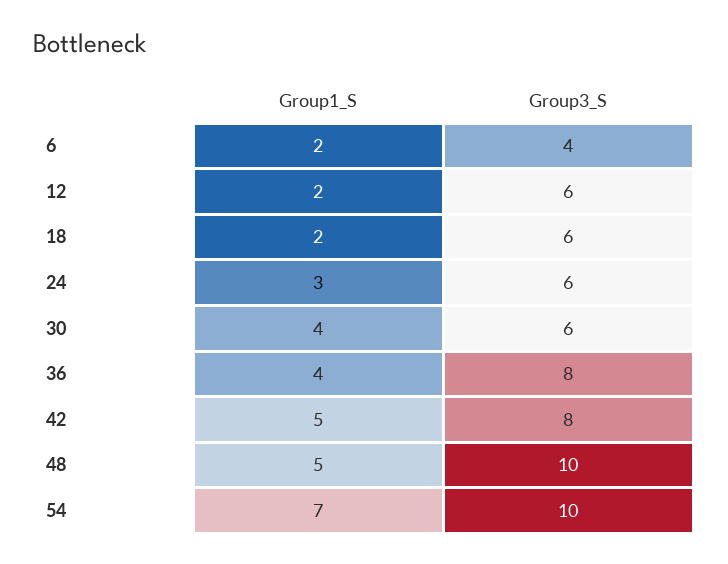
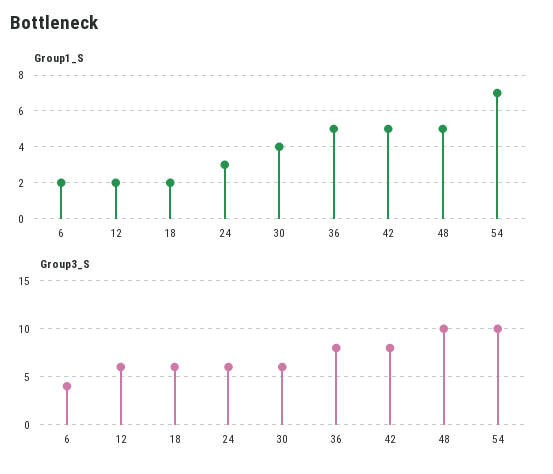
  {
    "Group1_S": {
      "6": 2,
      "12": 2,
      "18": 2,
      "24": 3,
      "30": 4,
-     "36": 4,
+     "36": 5,
      "42": 5,
      "48": 5,
      "54": 7
    },
    "Group3_S": {
      "6": 4,
      "12": 6,
      "18": 6,
      "24": 6,
      "30": 6,
      "36": 8,
      "42": 8,
      "48": 10,
      "54": 10
    }
  }

